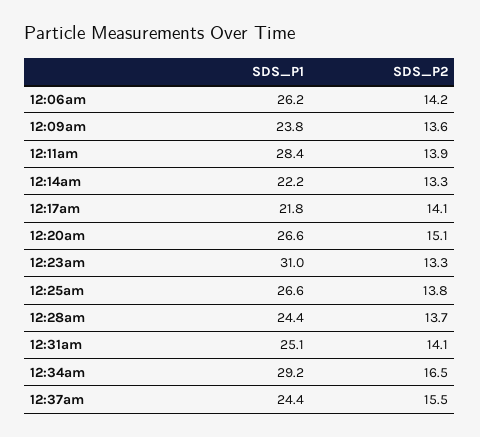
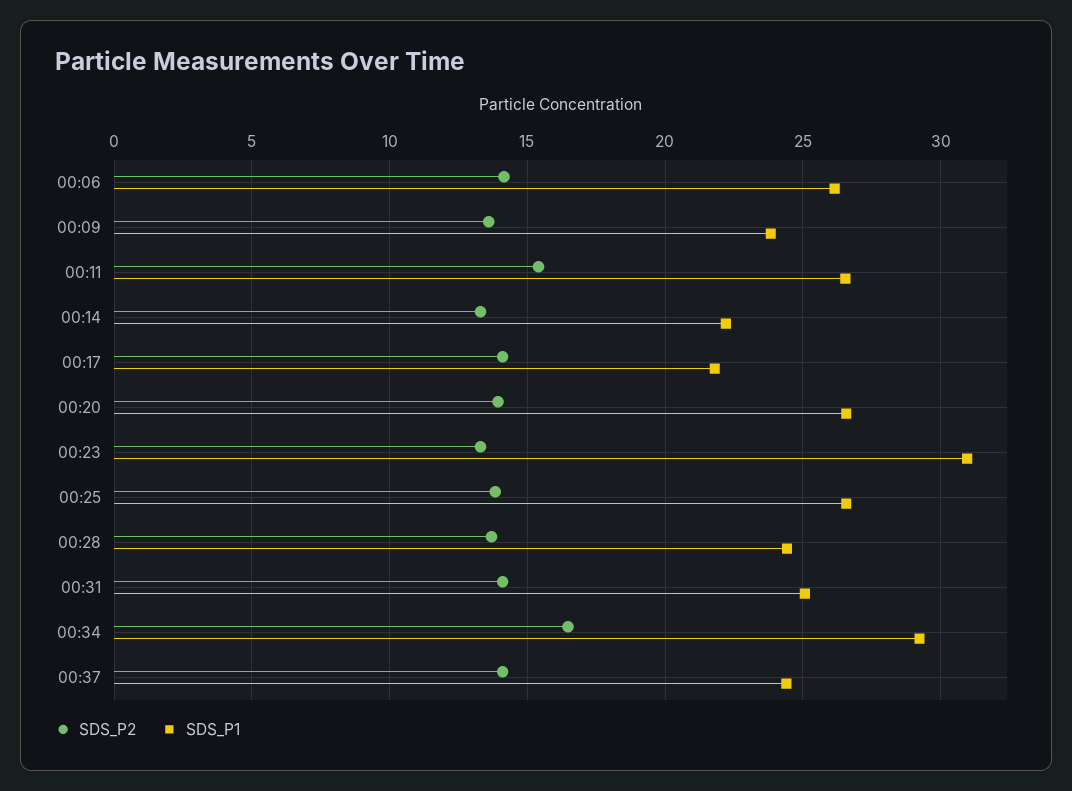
  {
    "SDS_P1": {
      "12:06am": 26.2,
      "12:09am": 23.8,
-     "12:11am": 28.4,
+     "12:11am": 26.5,
      "12:14am": 22.2,
      "12:17am": 21.8,
      "12:20am": 26.6,
      "12:23am": 31,
      "12:25am": 26.6,
      "12:28am": 24.4,
      "12:31am": 25.1,
      "12:34am": 29.2,
      "12:37am": 24.4
    },
    "SDS_P2": {
      "12:06am": 14.2,
      "12:09am": 13.6,
-     "12:11am": 13.9,
+     "12:11am": 15.5,
      "12:14am": 13.3,
      "12:17am": 14.1,
-     "12:20am": 15.1,
+     "12:20am": 14,
      "12:23am": 13.3,
      "12:25am": 13.8,
      "12:28am": 13.7,
      "12:31am": 14.1,
      "12:34am": 16.5,
-     "12:37am": 15.5
+     "12:37am": 14
    }
  }

